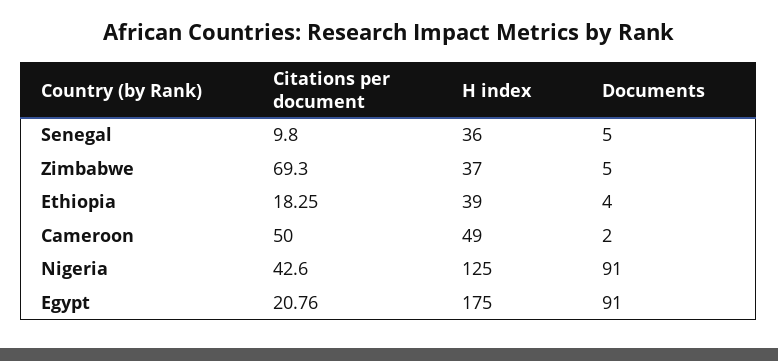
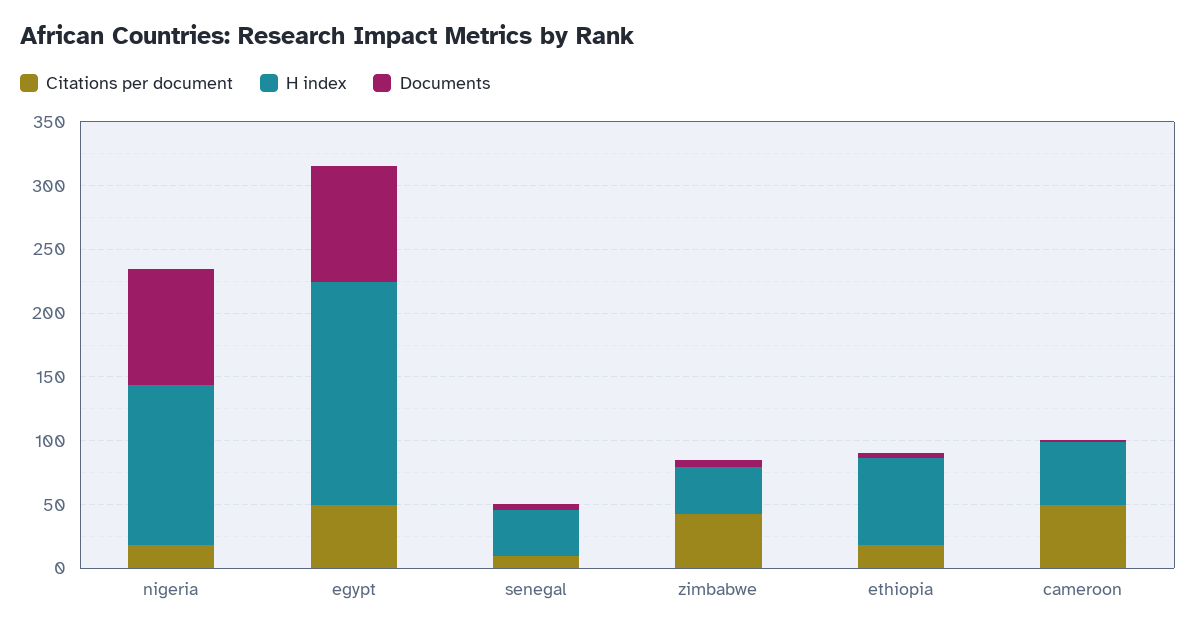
  {
    "Citations per document": {
      "Senegal": 9.8,
-     "Zimbabwe": 69.3,
+     "Zimbabwe": 40,
      "Ethiopia": 18.25,
      "Cameroon": 50,
-     "Nigeria": 42.6,
+     "Nigeria": 20,
-     "Egypt": 20.76
+     "Egypt": 50
    },
    "H index": {
      "Senegal": 36,
      "Zimbabwe": 37,
-     "Ethiopia": 39,
+     "Ethiopia": 70,
      "Cameroon": 49,
      "Nigeria": 125,
      "Egypt": 175
    },
    "Documents": {
      "Senegal": 5,
      "Zimbabwe": 5,
      "Ethiopia": 4,
      "Cameroon": 2,
      "Nigeria": 91,
      "Egypt": 91
    }
  }

